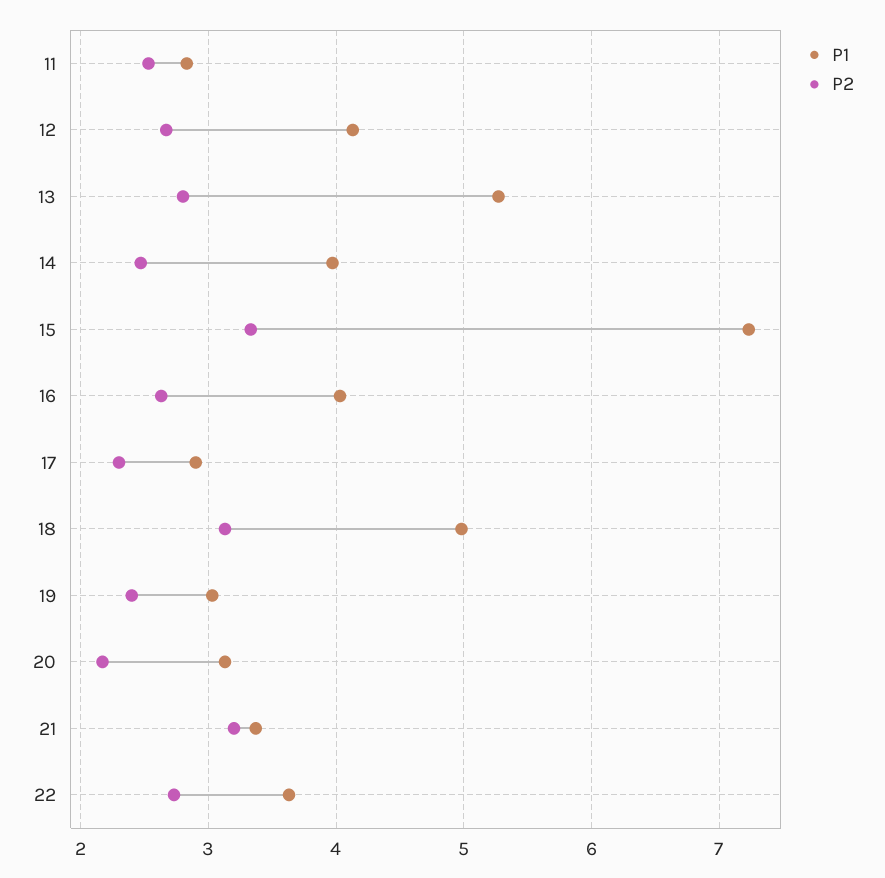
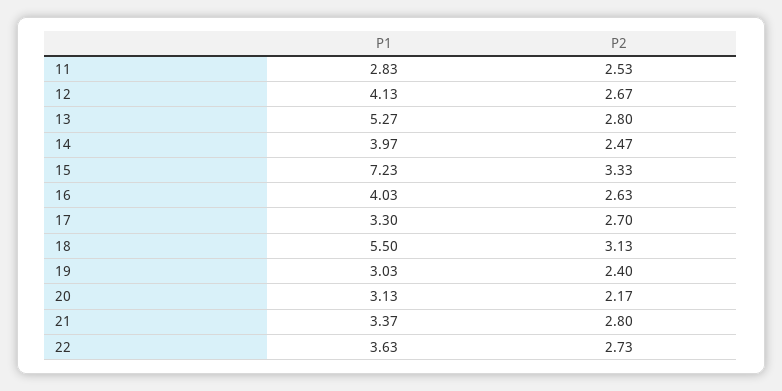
  {
    "P1": {
      "11": 2.83,
      "12": 4.13,
      "13": 5.27,
      "14": 3.97,
      "15": 7.23,
      "16": 4.03,
-     "17": 2.9,
+     "17": 3.3,
-     "18": 5,
+     "18": 5.5,
      "19": 3.03,
      "20": 3.13,
      "21": 3.37,
      "22": 3.63
    },
    "P2": {
      "11": 2.53,
      "12": 2.67,
      "13": 2.8,
      "14": 2.47,
      "15": 3.33,
      "16": 2.63,
-     "17": 2.3,
+     "17": 2.7,
      "18": 3.13,
      "19": 2.4,
      "20": 2.17,
-     "21": 3.2,
+     "21": 2.8,
      "22": 2.73
    }
  }

